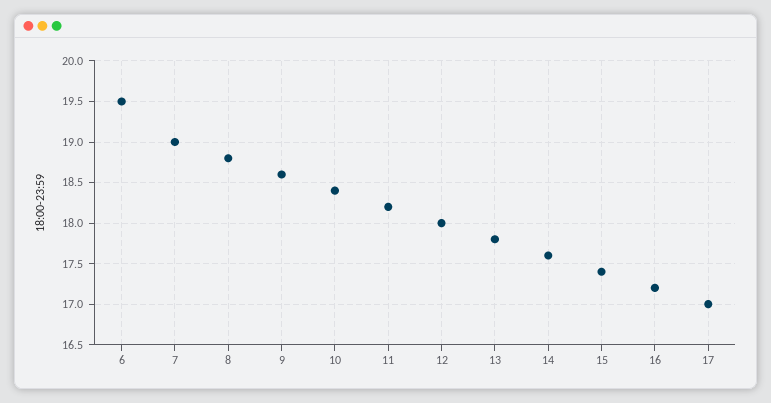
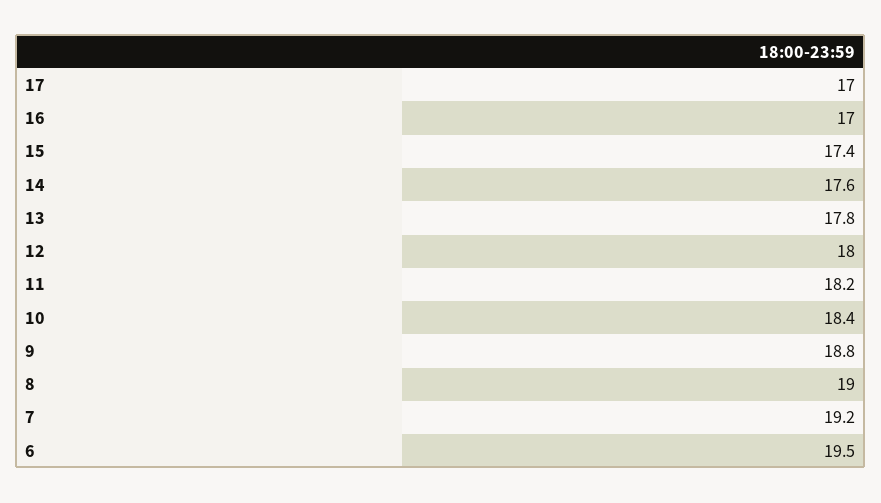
  {
    "6": 19.5,
-   "7": 19,
+   "7": 19.2,
-   "8": 18.8,
+   "8": 19,
-   "9": 18.6,
+   "9": 18.8,
    "10": 18.4,
    "11": 18.2,
    "12": 18,
    "13": 17.8,
    "14": 17.6,
    "15": 17.4,
-   "16": 17.2,
+   "16": 17,
    "17": 17
  }

